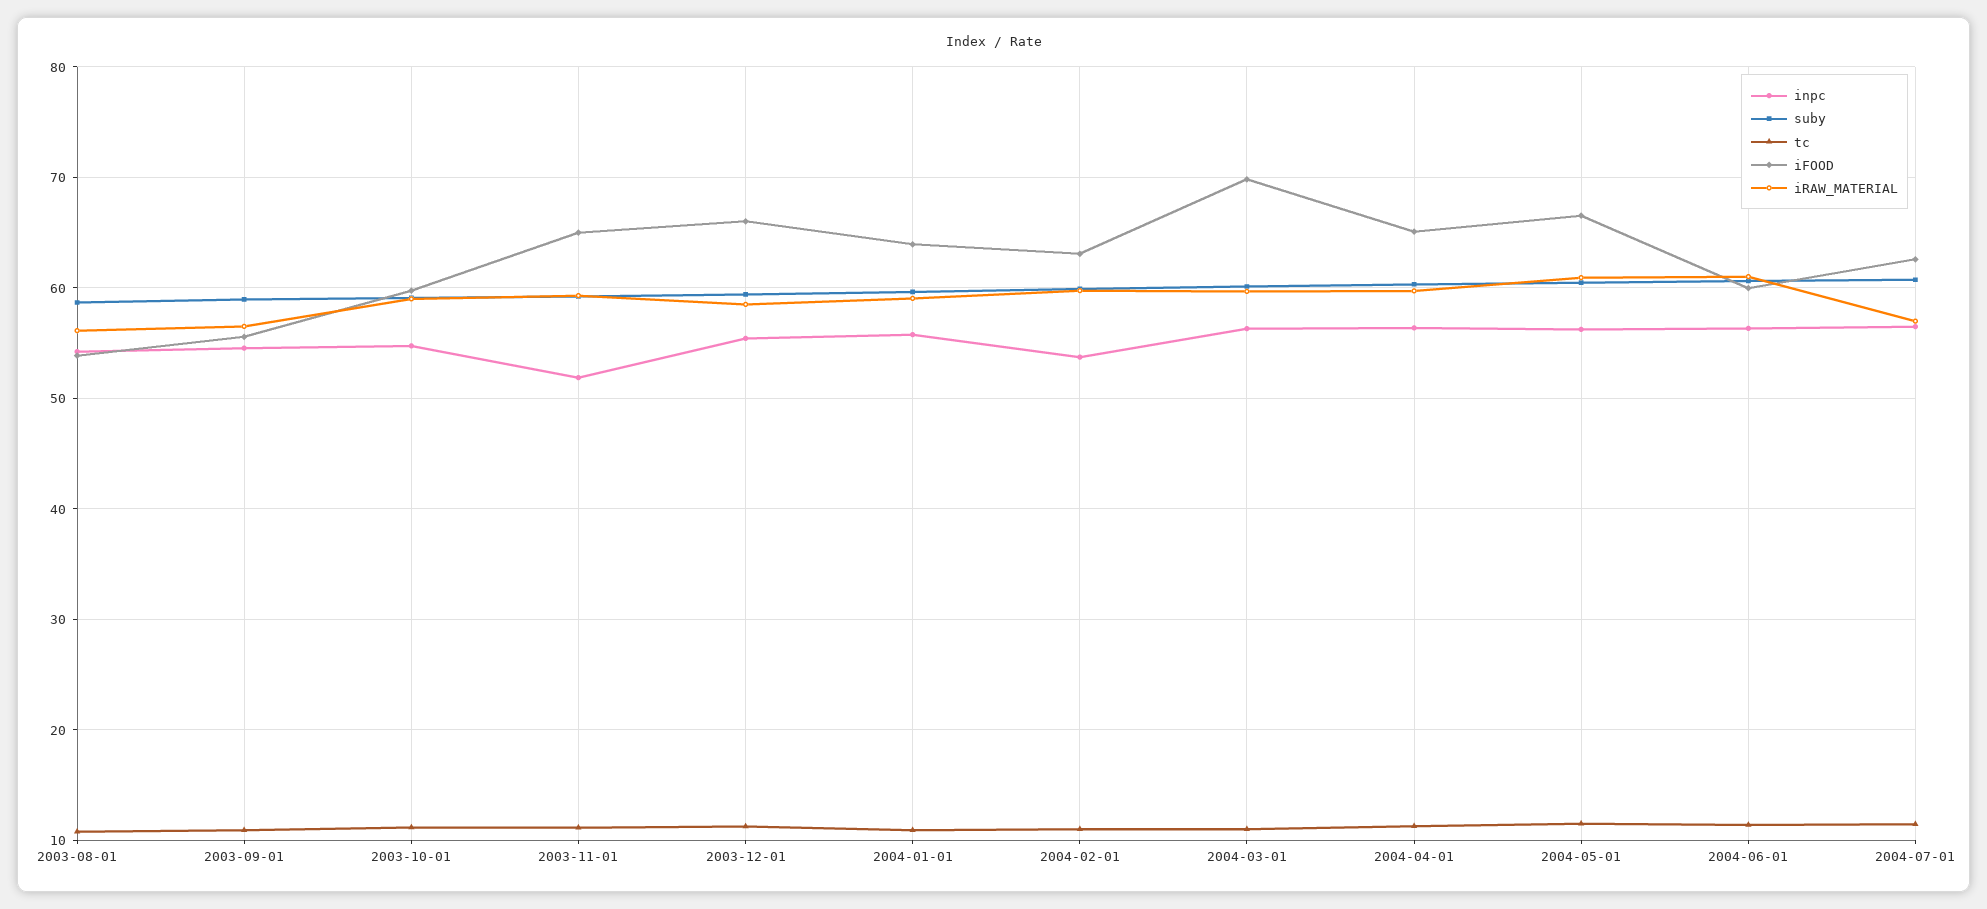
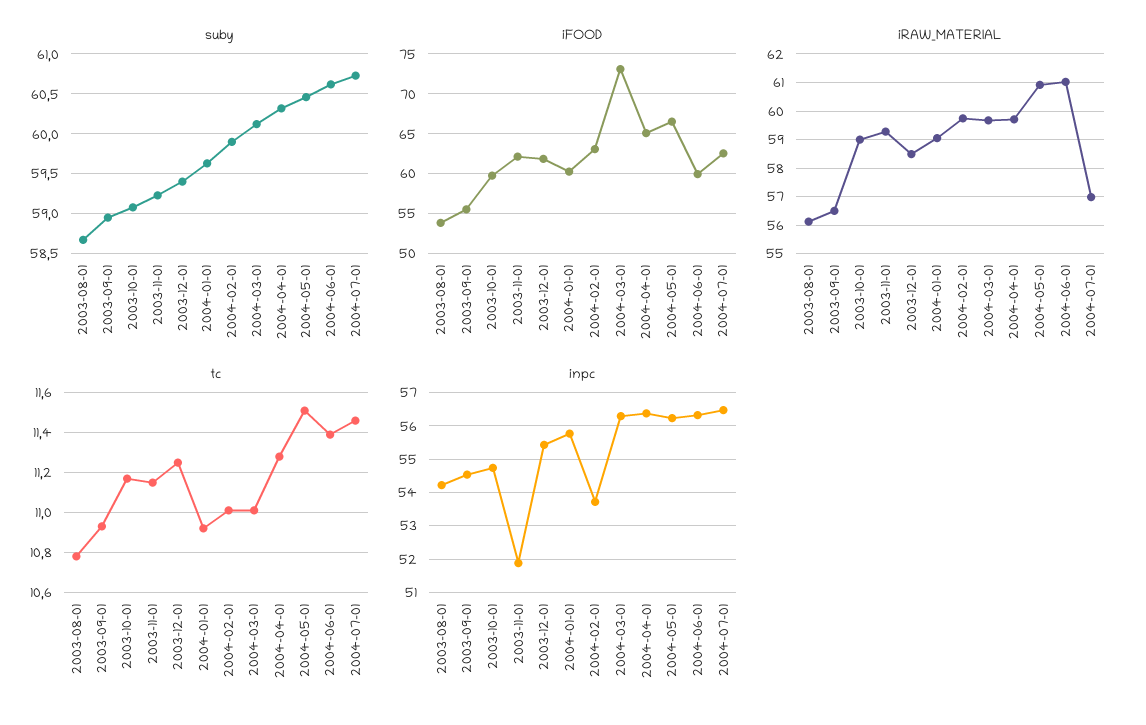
  {
    "inpc": {
      "2003-08-01": 54.2,
      "2003-09-01": 54.6,
      "2003-10-01": 54.8,
      "2003-11-01": 51.8,
      "2003-12-01": 55.4,
      "2004-01-01": 55.8,
      "2004-02-01": 53.8,
      "2004-03-01": 56.4,
      "2004-04-01": 56.4,
      "2004-05-01": 56.2,
      "2004-06-01": 56.4,
      "2004-07-01": 56.4
    },
    "suby": {
      "2003-08-01": 58.7,
      "2003-09-01": 59,
      "2003-10-01": 59.1,
      "2003-11-01": 59.2,
      "2003-12-01": 59.4,
      "2004-01-01": 59.6,
      "2004-02-01": 59.9,
      "2004-03-01": 60.1,
      "2004-04-01": 60.3,
      "2004-05-01": 60.5,
      "2004-06-01": 60.6,
      "2004-07-01": 60.7
    },
    "tc": {
      "2003-08-01": 10.8,
      "2003-09-01": 10.95,
      "2003-10-01": 11.15,
      "2003-11-01": 11.15,
      "2003-12-01": 11.25,
      "2004-01-01": 10.9,
      "2004-02-01": 11,
      "2004-03-01": 11,
      "2004-04-01": 11.3,
      "2004-05-01": 11.5,
      "2004-06-01": 11.4,
      "2004-07-01": 11.45
    },
    "iFOOD": {
      "2003-08-01": 54,
      "2003-09-01": 56,
      "2003-10-01": 60,
-     "2003-11-01": 65,
+     "2003-11-01": 62,
-     "2003-12-01": 66,
+     "2003-12-01": 62,
-     "2004-01-01": 64,
+     "2004-01-01": 60,
      "2004-02-01": 63,
-     "2004-03-01": 70,
+     "2004-03-01": 73,
      "2004-04-01": 65,
      "2004-05-01": 67,
      "2004-06-01": 60,
      "2004-07-01": 63
    },
    "iRAW_MATERIAL": {
      "2003-08-01": 56,
      "2003-09-01": 56.5,
      "2003-10-01": 59,
      "2003-11-01": 59.25,
      "2003-12-01": 58.5,
      "2004-01-01": 59,
      "2004-02-01": 59.75,
      "2004-03-01": 59.75,
      "2004-04-01": 59.75,
      "2004-05-01": 61,
      "2004-06-01": 61,
      "2004-07-01": 57
    }
  }

